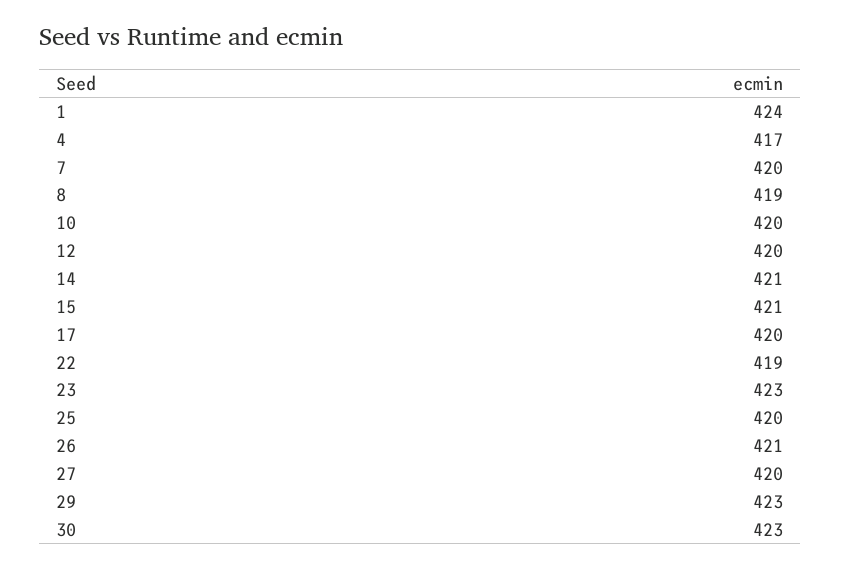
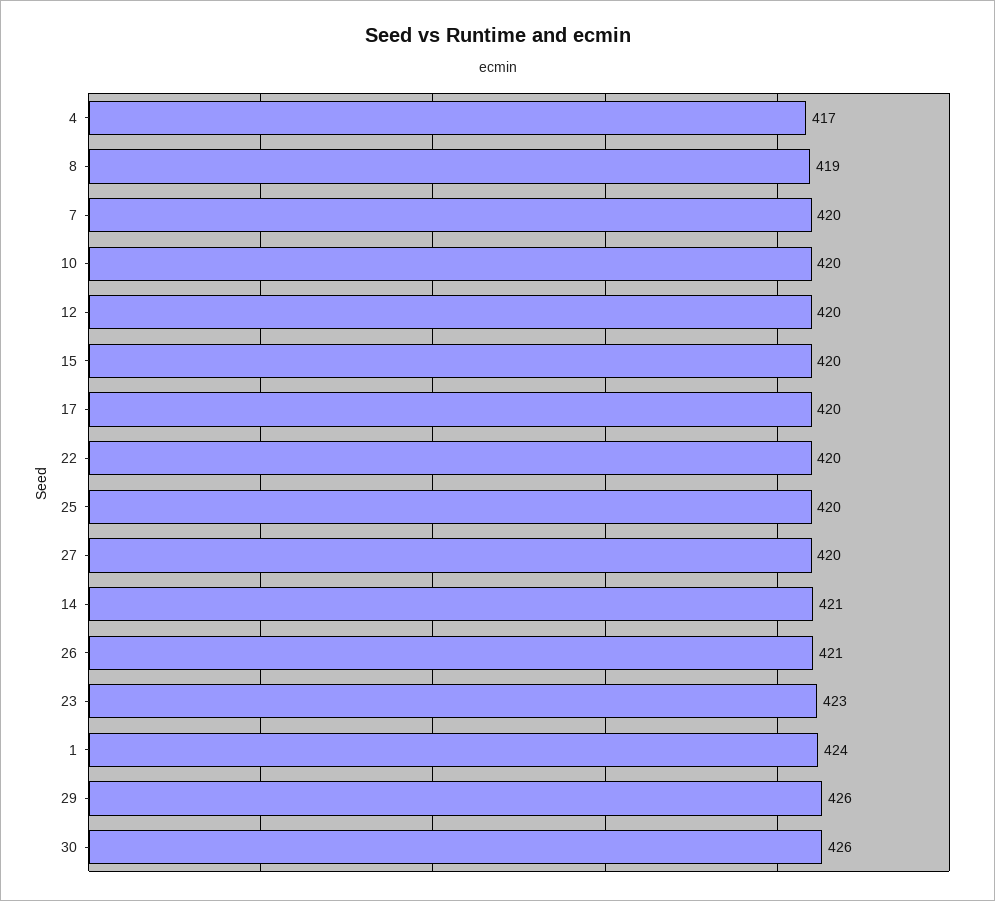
  {
    "1": 424,
    "4": 417,
    "7": 420,
    "8": 419,
    "10": 420,
    "12": 420,
    "14": 421,
-   "15": 421,
+   "15": 420,
    "17": 420,
-   "22": 419,
+   "22": 420,
    "23": 423,
    "25": 420,
    "26": 421,
    "27": 420,
-   "29": 423,
+   "29": 426,
-   "30": 423
+   "30": 426
  }

